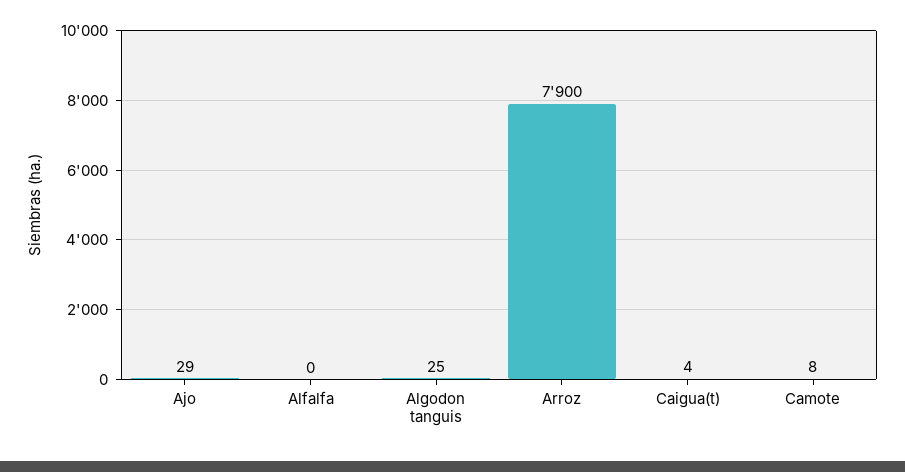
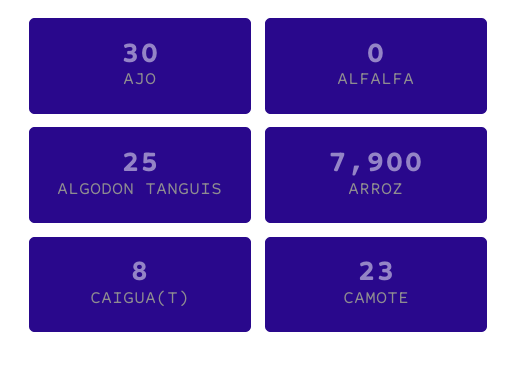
  {
-   "Ajo": 29,
+   "Ajo": 30,
    "Alfalfa": 0,
    "Algodon tanguis": 25,
    "Arroz": 7900,
-   "Caigua(t)": 4,
+   "Caigua(t)": 8,
-   "Camote": 8
+   "Camote": 23
  }

